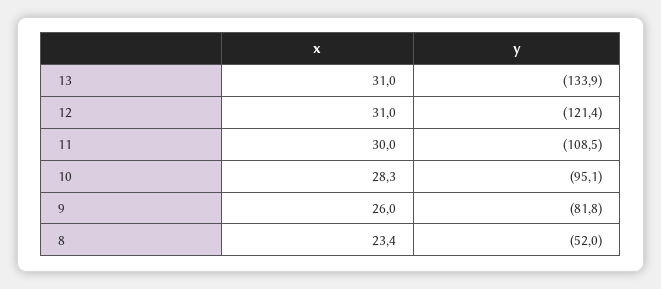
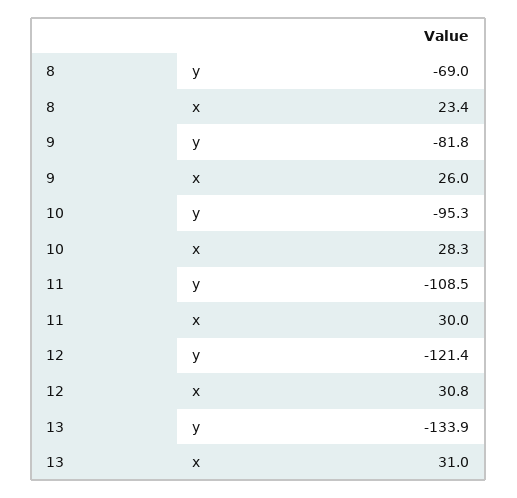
  {
    "x": {
      "13": 31,
-     "12": 31,
+     "12": 30.8,
      "11": 30,
      "10": 28.3,
      "9": 26,
      "8": 23.4
    },
    "y": {
      "13": -133.9,
      "12": -121.4,
      "11": -108.5,
-     "10": -95.1,
+     "10": -95.3,
      "9": -81.8,
-     "8": -52
+     "8": -69
    }
  }

